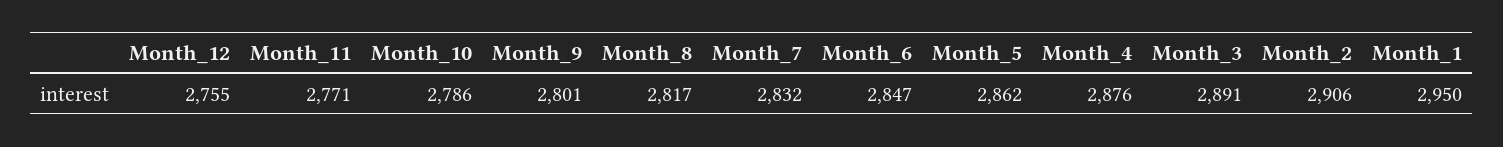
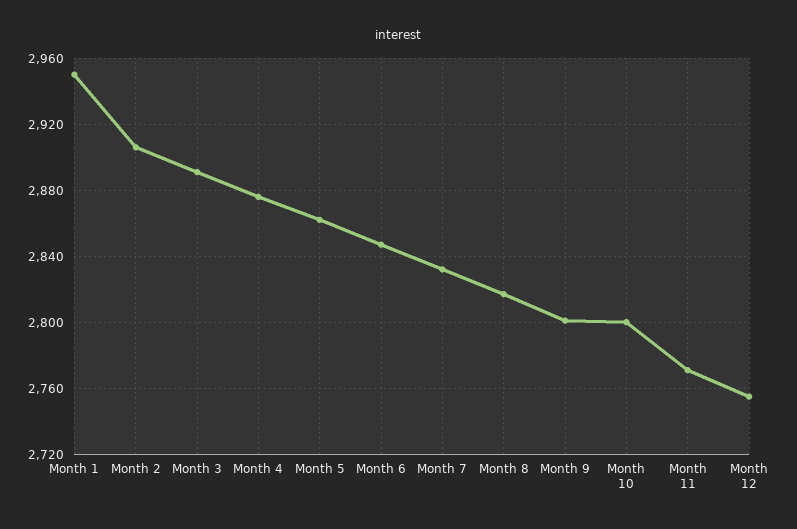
  {
    "Month_12": 2755,
    "Month_11": 2771,
-   "Month_10": 2786,
+   "Month_10": 2800,
    "Month_9": 2801,
    "Month_8": 2817,
    "Month_7": 2832,
    "Month_6": 2847,
    "Month_5": 2862,
    "Month_4": 2876,
    "Month_3": 2891,
    "Month_2": 2906,
    "Month_1": 2950
  }

